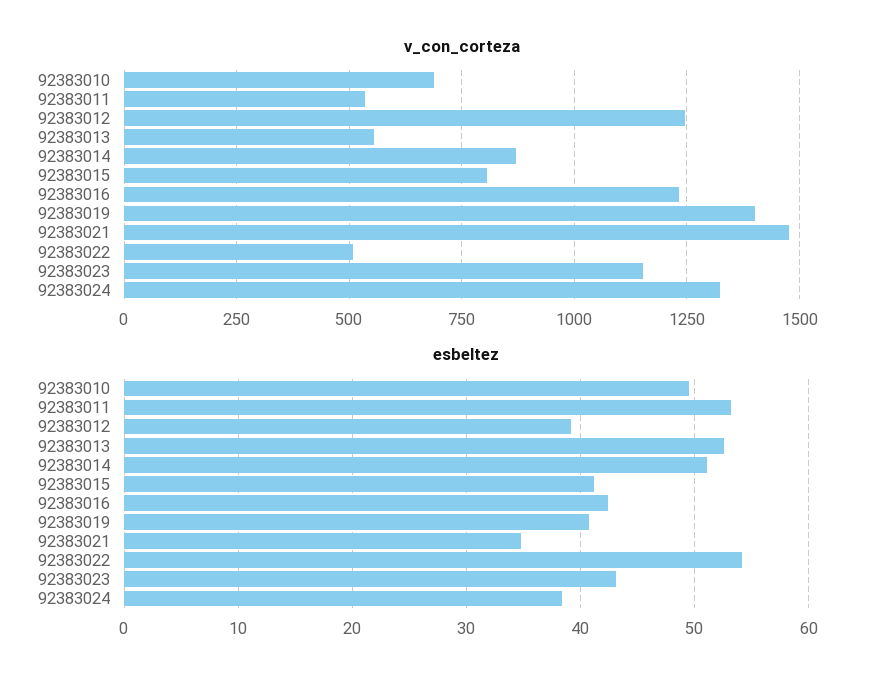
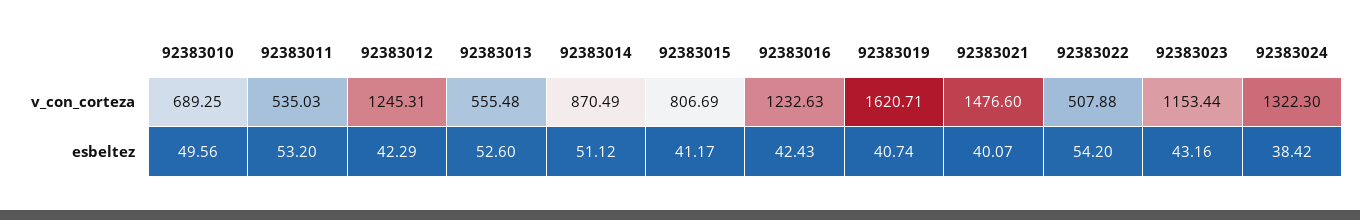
  {
    "v_con_corteza": {
      "92383010": 689.25,
      "92383011": 535.03,
      "92383012": 1245.31,
      "92383013": 555.48,
      "92383014": 870.49,
      "92383015": 806.69,
      "92383016": 1232.63,
-     "92383019": 1400,
+     "92383019": 1620.71,
      "92383021": 1476.6,
      "92383022": 507.88,
      "92383023": 1153.44,
      "92383024": 1322.3
    },
    "esbeltez": {
      "92383010": 49.56,
      "92383011": 53.2,
-     "92383012": 39,
+     "92383012": 42.29,
      "92383013": 52.6,
      "92383014": 51.12,
      "92383015": 41.17,
      "92383016": 42.43,
      "92383019": 40.74,
-     "92383021": 35,
+     "92383021": 40.07,
      "92383022": 54.2,
      "92383023": 43.16,
      "92383024": 38.42
    }
  }

